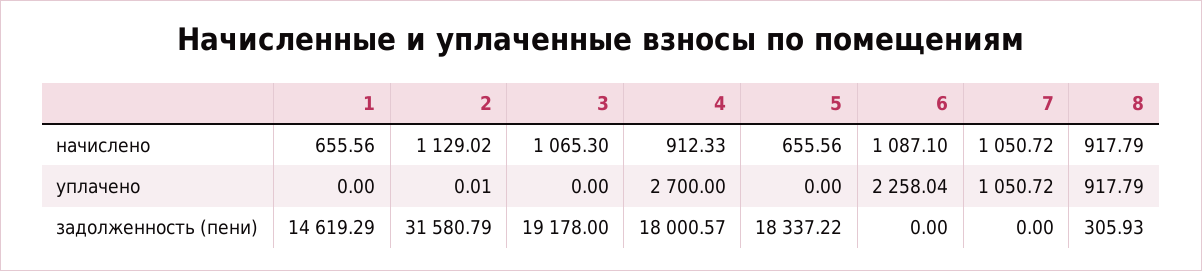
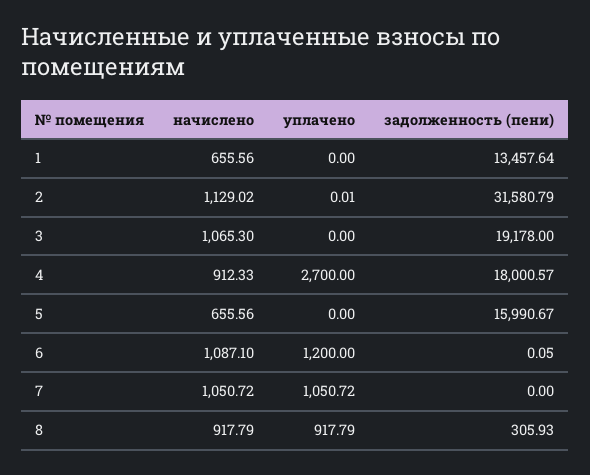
  {
    "1": {
      "начислено": 655.56,
      "уплачено": 0,
-     "задолженность (пени)": 14619.29
+     "задолженность (пени)": 13457.64
    },
    "2": {
      "начислено": 1129.02,
      "уплачено": 0.01,
      "задолженность (пени)": 31580.79
    },
    "3": {
      "начислено": 1065.3,
      "уплачено": 0,
      "задолженность (пени)": 19178
    },
    "4": {
      "начислено": 912.33,
      "уплачено": 2700,
      "задолженность (пени)": 18000.57
    },
    "5": {
      "начислено": 655.56,
      "уплачено": 0,
-     "задолженность (пени)": 18337.22
+     "задолженность (пени)": 15990.67
    },
    "6": {
      "начислено": 1087.1,
-     "уплачено": 2258.04,
+     "уплачено": 1200,
-     "задолженность (пени)": 0
+     "задолженность (пени)": 0.05
    },
    "7": {
      "начислено": 1050.72,
      "уплачено": 1050.72,
      "задолженность (пени)": 0
    },
    "8": {
      "начислено": 917.79,
      "уплачено": 917.79,
      "задолженность (пени)": 305.93
    }
  }

